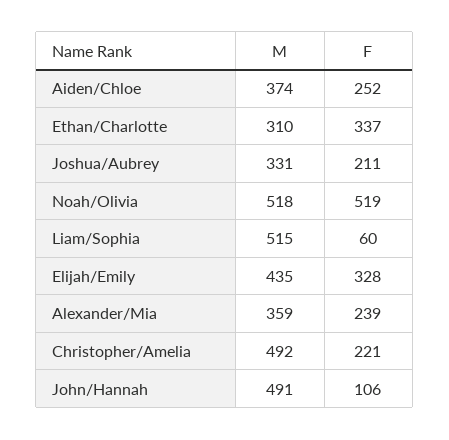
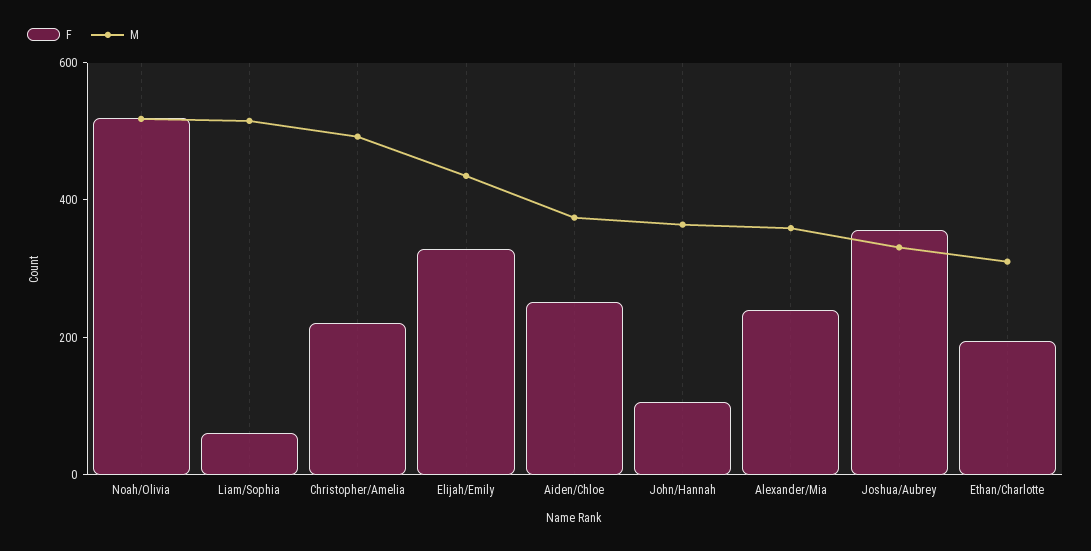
  {
    "M": {
      "Aiden/Chloe": 374,
      "Ethan/Charlotte": 310,
      "Joshua/Aubrey": 331,
      "Noah/Olivia": 518,
      "Liam/Sophia": 515,
      "Elijah/Emily": 435,
      "Alexander/Mia": 359,
      "Christopher/Amelia": 492,
-     "John/Hannah": 491
+     "John/Hannah": 350
    },
    "F": {
      "Aiden/Chloe": 252,
-     "Ethan/Charlotte": 337,
+     "Ethan/Charlotte": 200,
-     "Joshua/Aubrey": 211,
+     "Joshua/Aubrey": 350,
      "Noah/Olivia": 519,
      "Liam/Sophia": 60,
      "Elijah/Emily": 328,
      "Alexander/Mia": 239,
      "Christopher/Amelia": 221,
      "John/Hannah": 106
    }
  }

